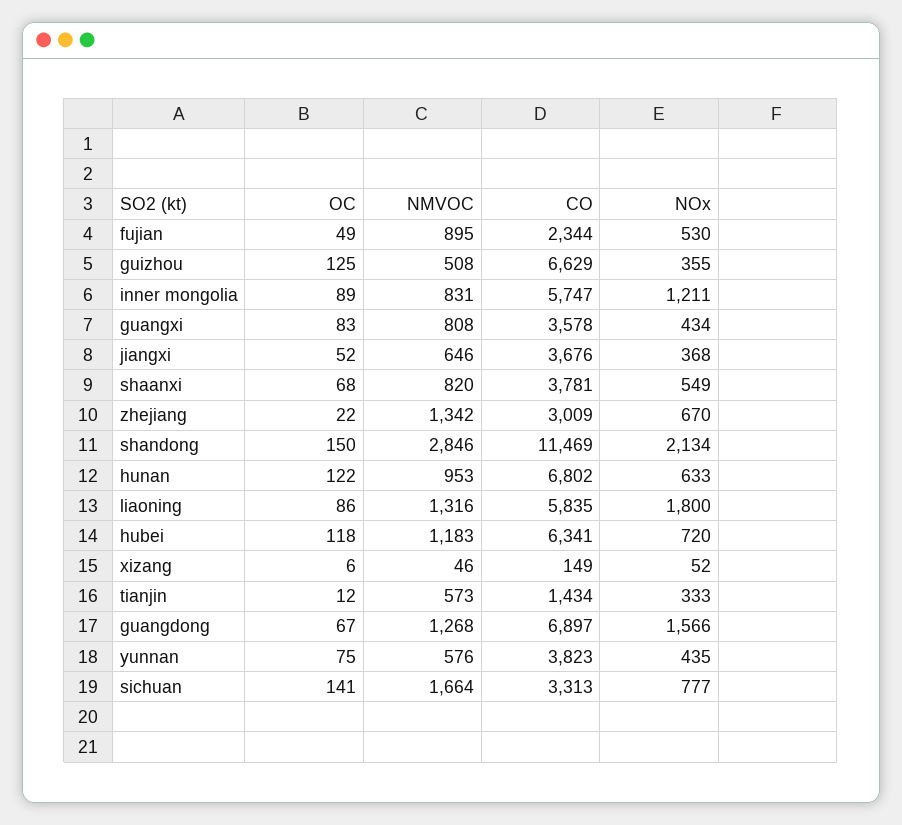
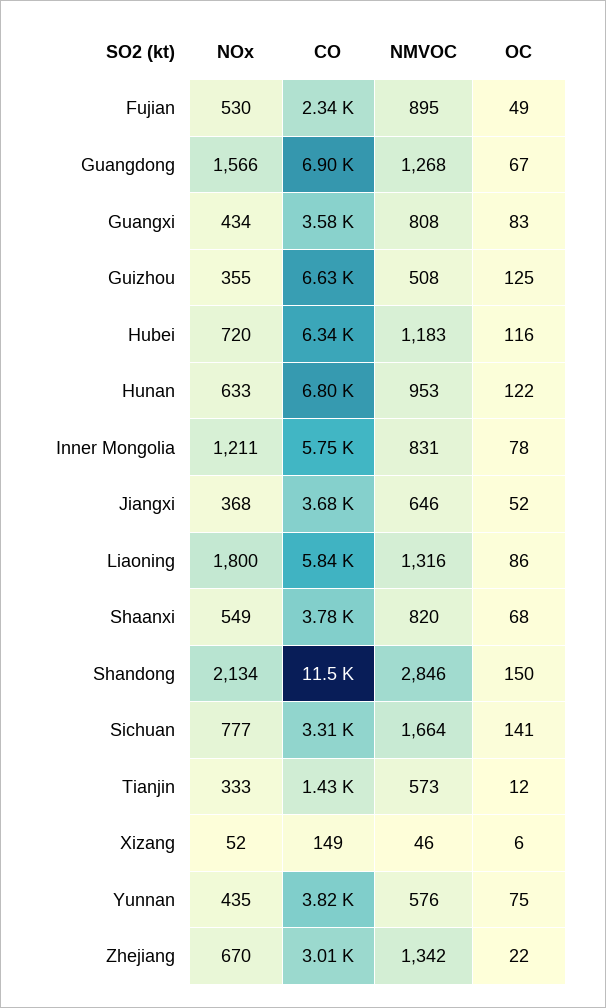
  {
    "OC": {
      "fujian": 49,
      "guizhou": 125,
-     "inner mongolia": 89,
+     "inner mongolia": 78,
      "guangxi": 83,
      "jiangxi": 52,
      "shaanxi": 68,
      "zhejiang": 22,
      "shandong": 150,
      "hunan": 122,
      "liaoning": 86,
-     "hubei": 118,
+     "hubei": 116,
      "xizang": 6,
      "tianjin": 12,
      "guangdong": 67,
      "yunnan": 75,
      "sichuan": 141
    },
    "NMVOC": {
      "fujian": 895,
      "guizhou": 508,
      "inner mongolia": 831,
      "guangxi": 808,
      "jiangxi": 646,
      "shaanxi": 820,
      "zhejiang": 1342,
      "shandong": 2846,
      "hunan": 953,
      "liaoning": 1316,
      "hubei": 1183,
      "xizang": 46,
      "tianjin": 573,
      "guangdong": 1268,
      "yunnan": 576,
      "sichuan": 1664
    },
    "CO": {
      "fujian": 2344,
      "guizhou": 6629,
      "inner mongolia": 5747,
      "guangxi": 3578,
      "jiangxi": 3676,
      "shaanxi": 3781,
      "zhejiang": 3009,
      "shandong": 11469,
      "hunan": 6802,
      "liaoning": 5835,
      "hubei": 6341,
      "xizang": 149,
      "tianjin": 1434,
      "guangdong": 6897,
      "yunnan": 3823,
      "sichuan": 3313
    },
    "NOx": {
      "fujian": 530,
      "guizhou": 355,
      "inner mongolia": 1211,
      "guangxi": 434,
      "jiangxi": 368,
      "shaanxi": 549,
      "zhejiang": 670,
      "shandong": 2134,
      "hunan": 633,
      "liaoning": 1800,
      "hubei": 720,
      "xizang": 52,
      "tianjin": 333,
      "guangdong": 1566,
      "yunnan": 435,
      "sichuan": 777
    }
  }

